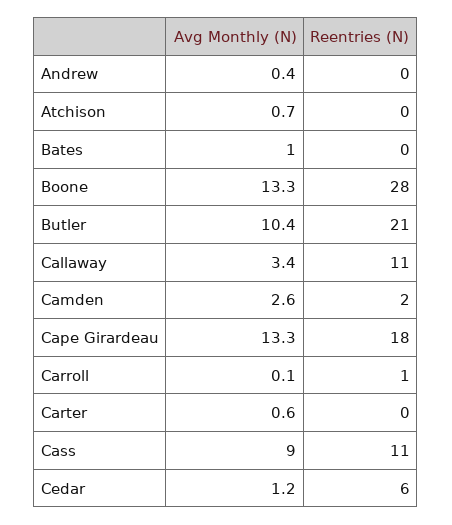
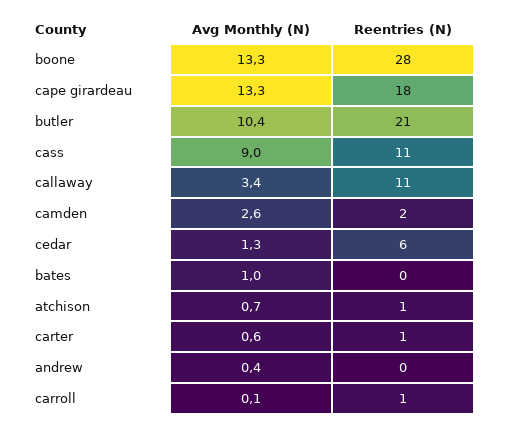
  {
    "Avg Monthly (N)": {
      "Andrew": 0.4,
      "Atchison": 0.7,
      "Bates": 1,
      "Boone": 13.3,
      "Butler": 10.4,
      "Callaway": 3.4,
      "Camden": 2.6,
      "Cape Girardeau": 13.3,
      "Carroll": 0.1,
      "Carter": 0.6,
      "Cass": 9,
-     "Cedar": 1.2
+     "Cedar": 1.3
    },
    "Reentries (N)": {
      "Andrew": 0,
-     "Atchison": 0,
+     "Atchison": 1,
      "Bates": 0,
      "Boone": 28,
      "Butler": 21,
      "Callaway": 11,
      "Camden": 2,
      "Cape Girardeau": 18,
      "Carroll": 1,
-     "Carter": 0,
+     "Carter": 1,
      "Cass": 11,
      "Cedar": 6
    }
  }

